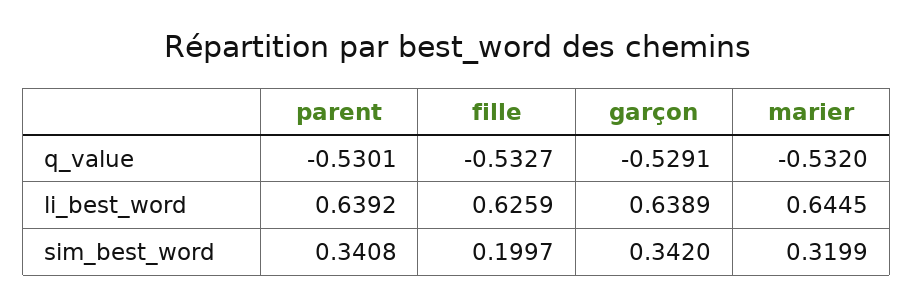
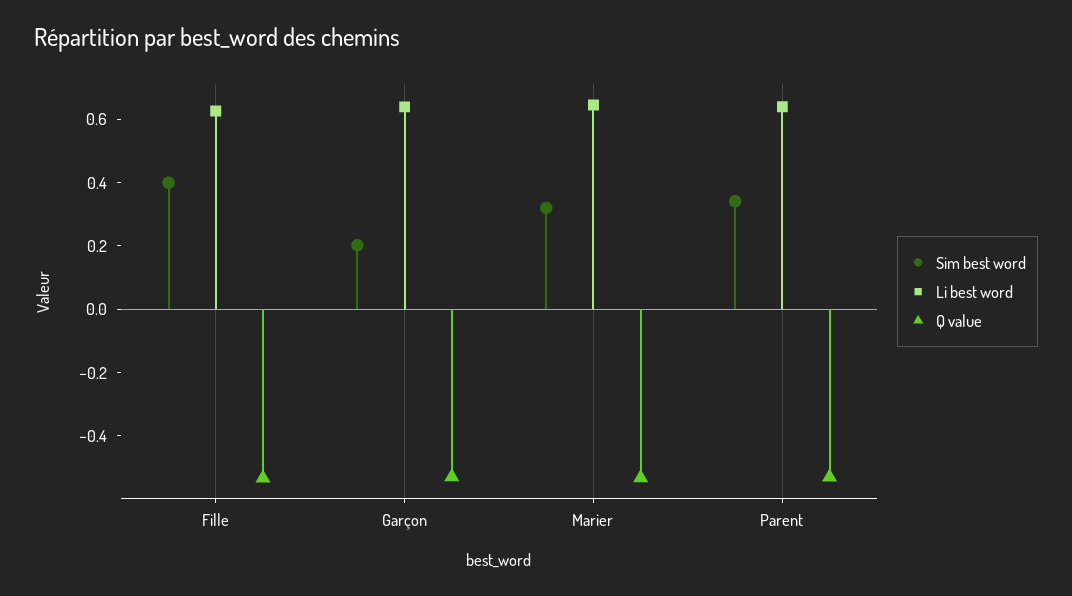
  {
    "q_value": {
      "parent": -0.5301,
      "fille": -0.5327,
      "garçon": -0.5291,
      "marier": -0.532
    },
    "li_best_word": {
      "parent": 0.6392,
      "fille": 0.6259,
      "garçon": 0.6389,
      "marier": 0.6445
    },
    "sim_best_word": {
      "parent": 0.3408,
-     "fille": 0.1997,
+     "fille": 0.4,
-     "garçon": 0.342,
+     "garçon": 0.2,
      "marier": 0.3199
    }
  }

